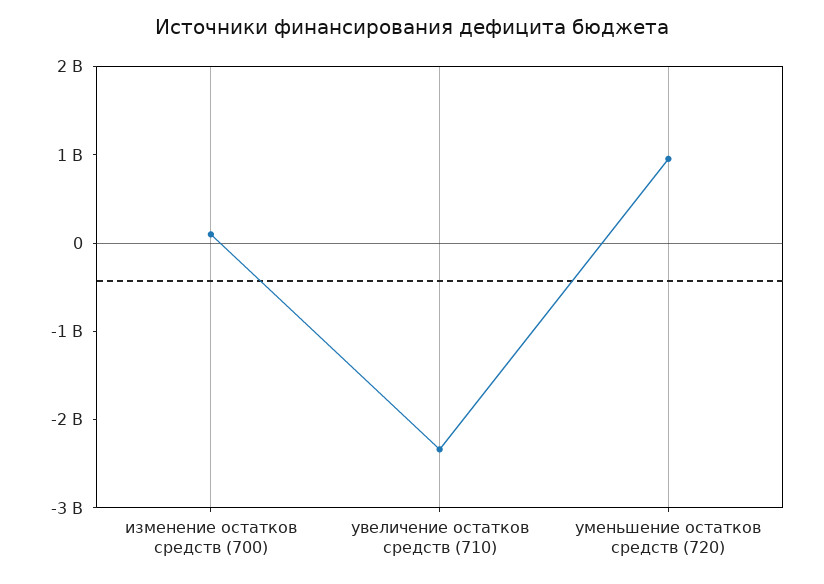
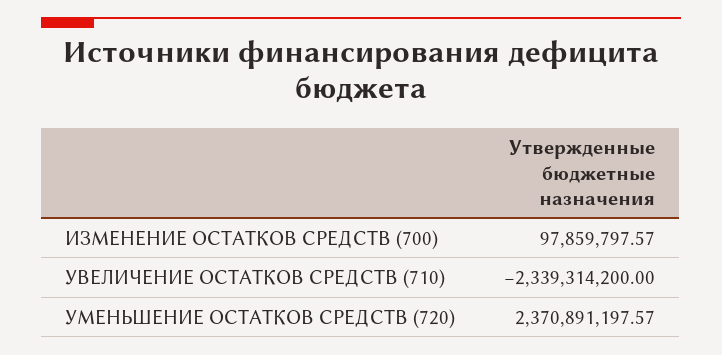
  {
    "изменение остатков средств (700)": 97859797.57,
    "увеличение остатков средств (710)": -2339314200,
-   "уменьшение остатков средств (720)": 1000000000
+   "уменьшение остатков средств (720)": 2370891197.57
  }

